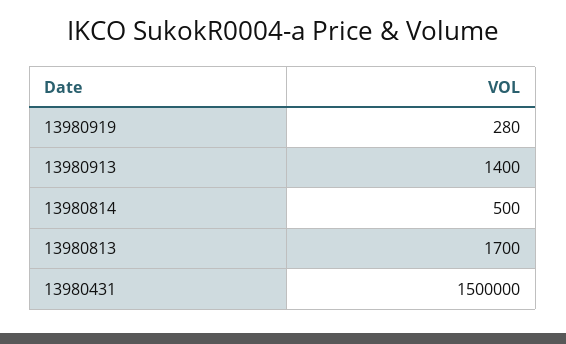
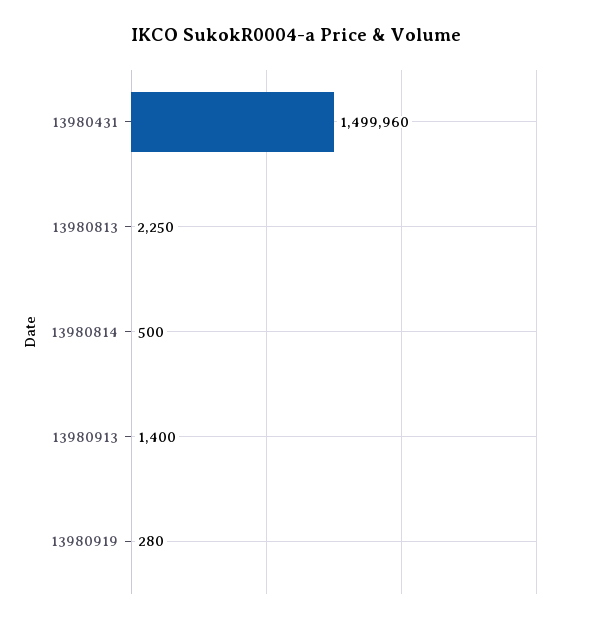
  {
    "13980919": 280,
    "13980913": 1400,
    "13980814": 500,
-   "13980813": 1700,
+   "13980813": 2250,
-   "13980431": 1500000
+   "13980431": 1499960
  }

